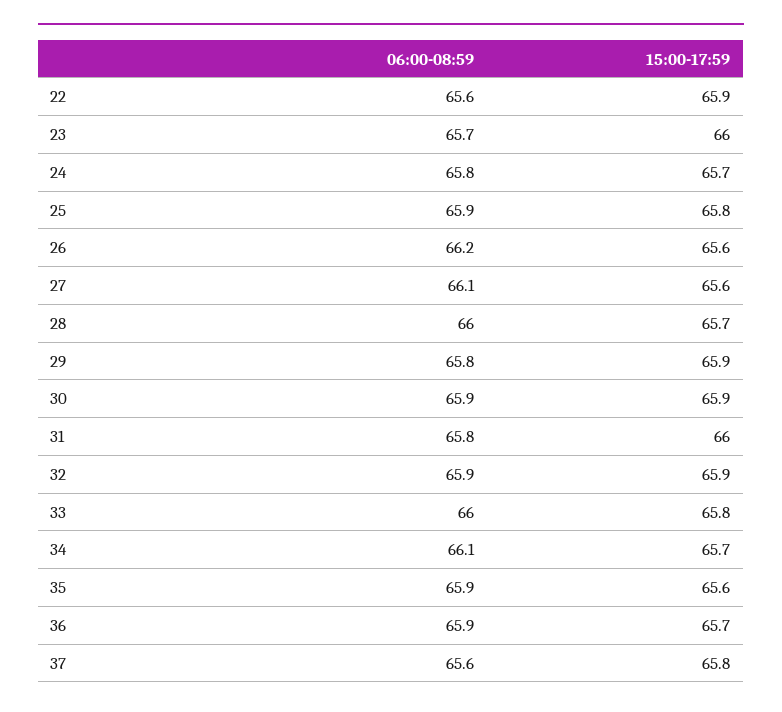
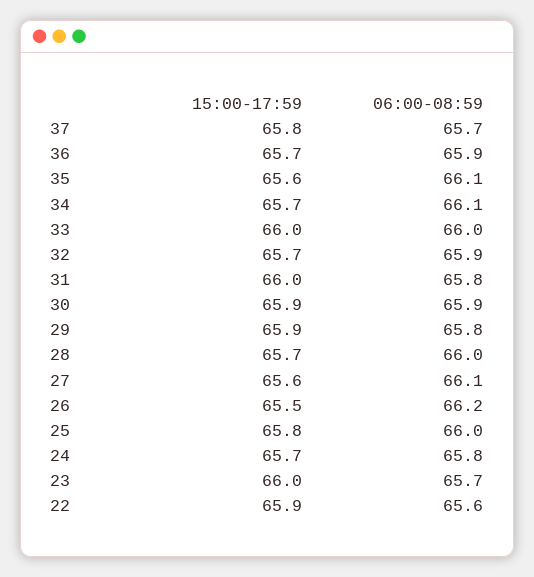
  {
    "06:00-08:59": {
      "22": 65.6,
      "23": 65.7,
      "24": 65.8,
-     "25": 65.9,
+     "25": 66,
      "26": 66.2,
      "27": 66.1,
      "28": 66,
      "29": 65.8,
      "30": 65.9,
      "31": 65.8,
      "32": 65.9,
      "33": 66,
      "34": 66.1,
-     "35": 65.9,
+     "35": 66.1,
      "36": 65.9,
-     "37": 65.6
+     "37": 65.7
    },
    "15:00-17:59": {
      "22": 65.9,
      "23": 66,
      "24": 65.7,
      "25": 65.8,
-     "26": 65.6,
+     "26": 65.5,
      "27": 65.6,
      "28": 65.7,
      "29": 65.9,
      "30": 65.9,
      "31": 66,
-     "32": 65.9,
+     "32": 65.7,
-     "33": 65.8,
+     "33": 66,
      "34": 65.7,
      "35": 65.6,
      "36": 65.7,
      "37": 65.8
    }
  }

